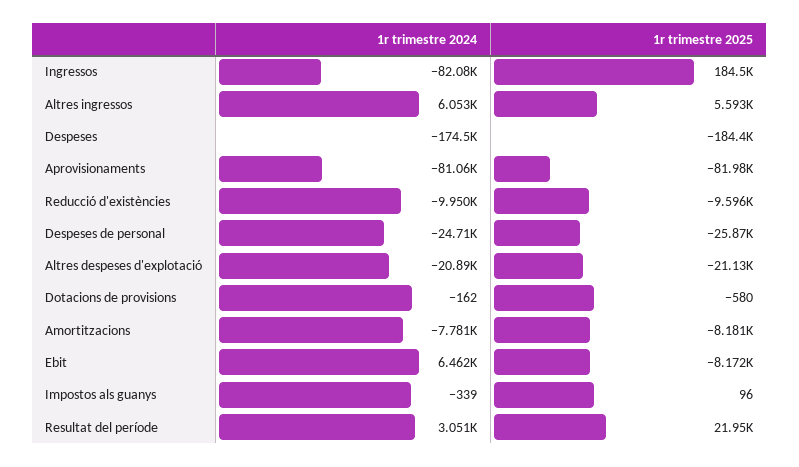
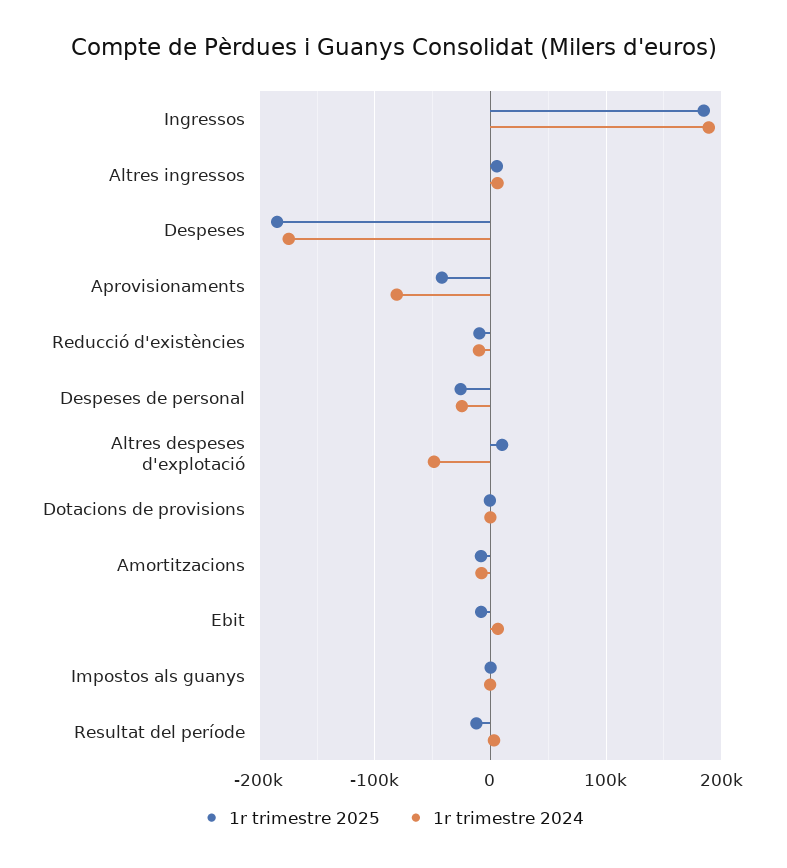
  {
    "1r trimestre 2024": {
-     "Ingressos": -82080,
+     "Ingressos": 190000,
      "Altres ingressos": 6053,
      "Despeses": -174500,
      "Aprovisionaments": -81060,
      "Reducció d'existències": -9950,
      "Despeses de personal": -24710,
-     "Altres despeses d'explotació": -20890,
+     "Altres despeses d'explotació": -50000,
      "Dotacions de provisions": -162,
      "Amortitzacions": -7781,
      "Ebit": 6462,
      "Impostos als guanys": -339,
      "Resultat del període": 3051
    },
    "1r trimestre 2025": {
      "Ingressos": 184500,
      "Altres ingressos": 5593,
      "Despeses": -184400,
-     "Aprovisionaments": -81980,
+     "Aprovisionaments": -40000,
      "Reducció d'existències": -9596,
      "Despeses de personal": -25870,
-     "Altres despeses d'explotació": -21130,
+     "Altres despeses d'explotació": 10000,
      "Dotacions de provisions": -580,
      "Amortitzacions": -8181,
      "Ebit": -8172,
      "Impostos als guanys": 96,
-     "Resultat del període": 21950
+     "Resultat del període": -10000
    }
  }

